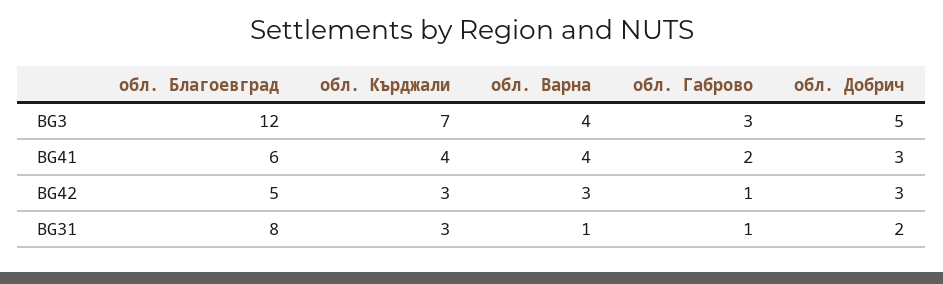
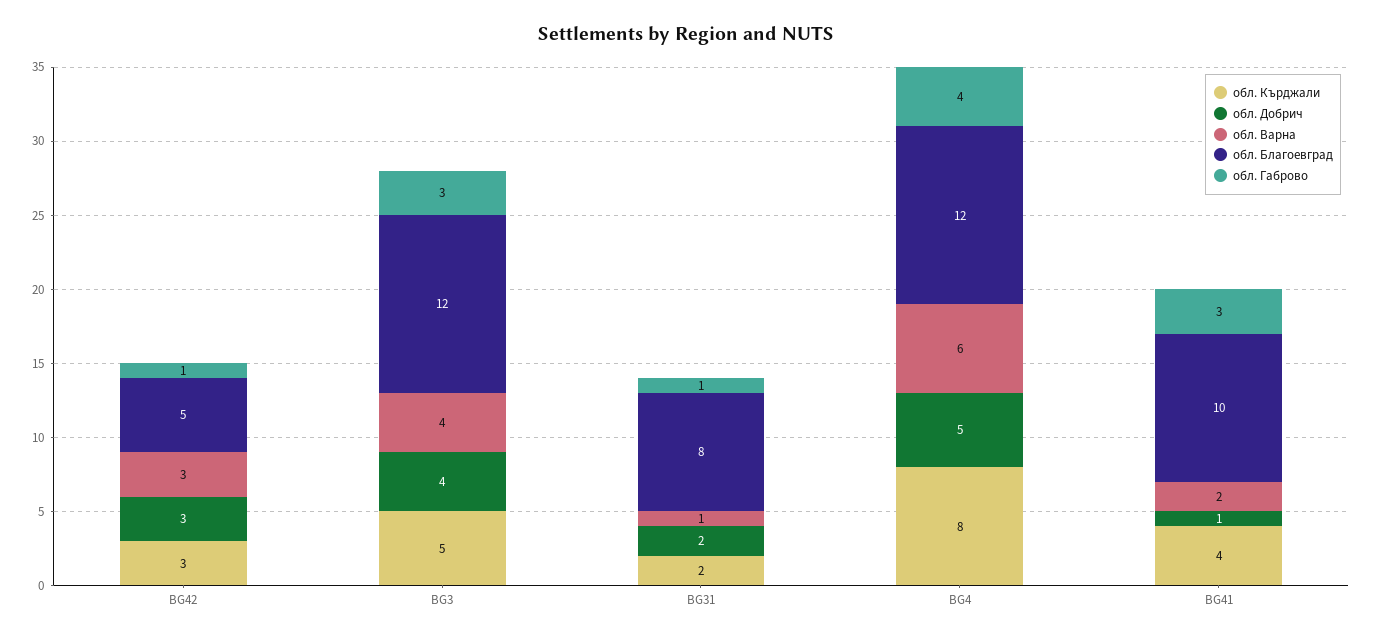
  {
    "обл. Благоевград": {
      "BG3": 12,
-     "BG41": 6,
+     "BG41": 10,
      "BG42": 5,
-     "BG31": 8
+     "BG31": 8,
+     "BG4": 12
    },
    "обл. Кърджали": {
-     "BG3": 7,
+     "BG3": 5,
      "BG41": 4,
      "BG42": 3,
-     "BG31": 3
+     "BG31": 2,
+     "BG4": 8
    },
    "обл. Варна": {
      "BG3": 4,
-     "BG41": 4,
+     "BG41": 2,
      "BG42": 3,
-     "BG31": 1
+     "BG31": 1,
+     "BG4": 6
    },
    "обл. Габрово": {
      "BG3": 3,
-     "BG41": 2,
+     "BG41": 3,
      "BG42": 1,
-     "BG31": 1
+     "BG31": 1,
+     "BG4": 4
    },
    "обл. Добрич": {
-     "BG3": 5,
+     "BG3": 4,
-     "BG41": 3,
+     "BG41": 1,
      "BG42": 3,
-     "BG31": 2
+     "BG31": 2,
+     "BG4": 5
    }
  }

